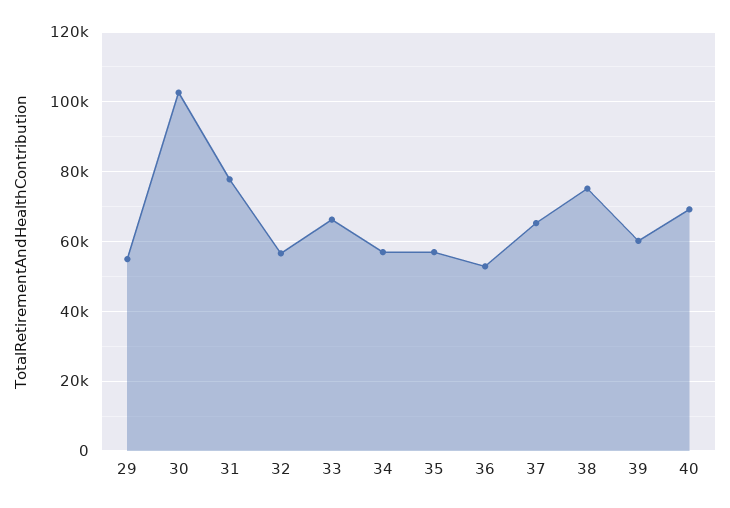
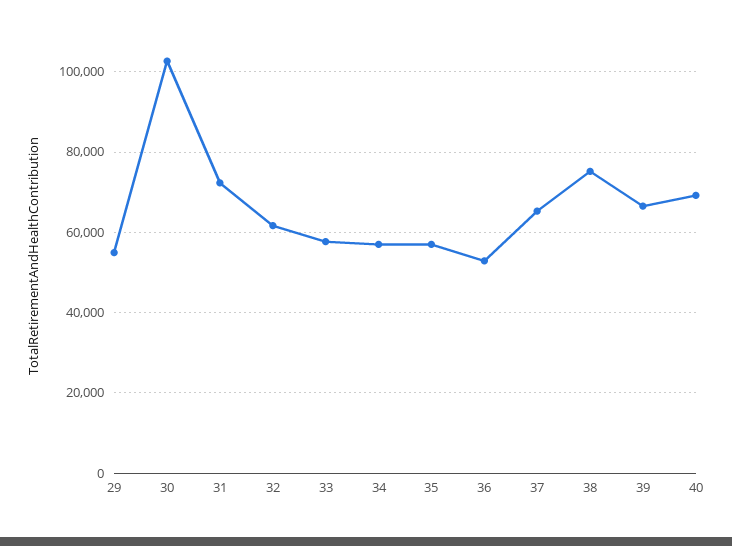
  {
    "29": 54000,
    "30": 102000,
-   "31": 78000,
+   "31": 72000,
-   "32": 56000,
+   "32": 62000,
-   "33": 66000,
+   "33": 58000,
    "34": 56000,
    "35": 56000,
    "36": 52000,
    "37": 66000,
    "38": 76000,
-   "39": 60000,
+   "39": 66000,
    "40": 70000
  }

